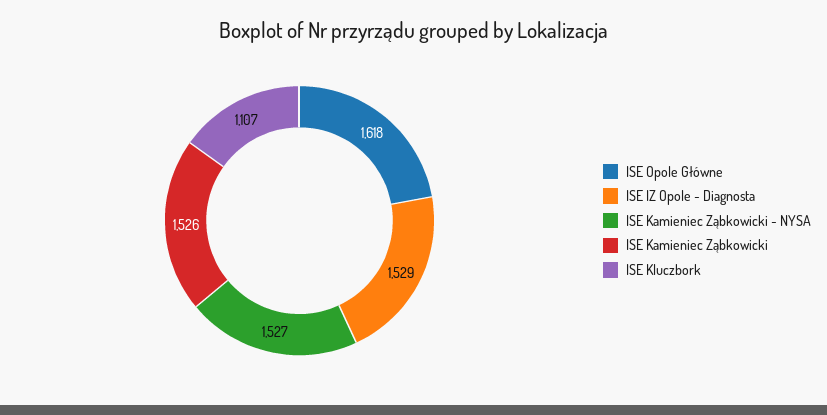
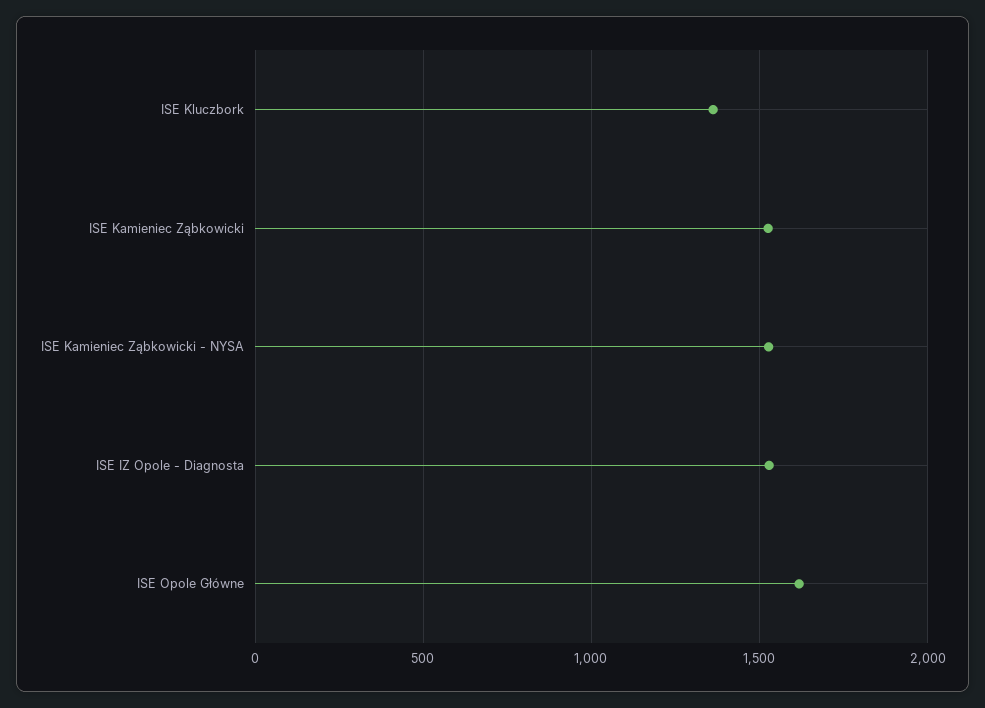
  {
    "ISE Opole Główne": 1618,
    "ISE IZ Opole - Diagnosta": 1529,
    "ISE Kamieniec Ząbkowicki - NYSA": 1527,
    "ISE Kamieniec Ząbkowicki": 1526,
-   "ISE Kluczbork": 1107
+   "ISE Kluczbork": 1350
  }

